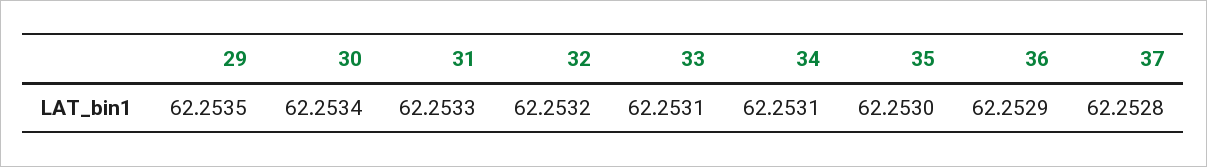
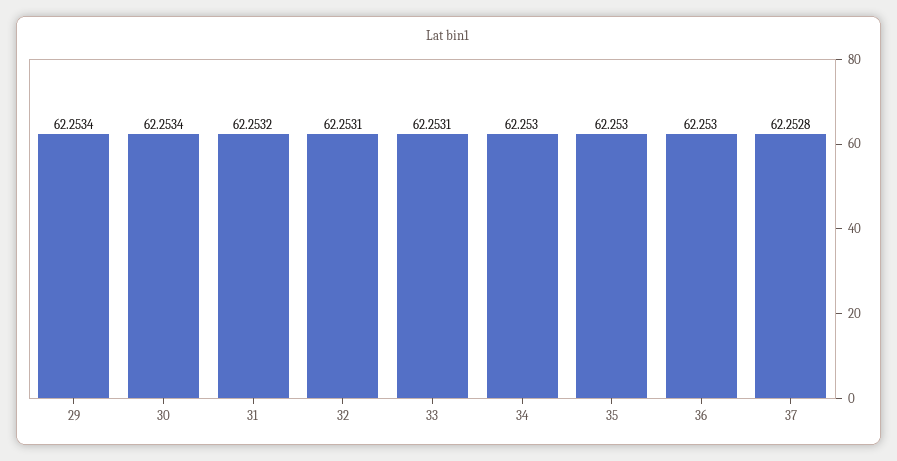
  {
-   "29": 62.2535,
+   "29": 62.2534,
    "30": 62.2534,
-   "31": 62.2533,
+   "31": 62.2532,
-   "32": 62.2532,
+   "32": 62.2531,
    "33": 62.2531,
-   "34": 62.2531,
+   "34": 62.253,
    "35": 62.253,
-   "36": 62.2529,
+   "36": 62.253,
    "37": 62.2528
  }

